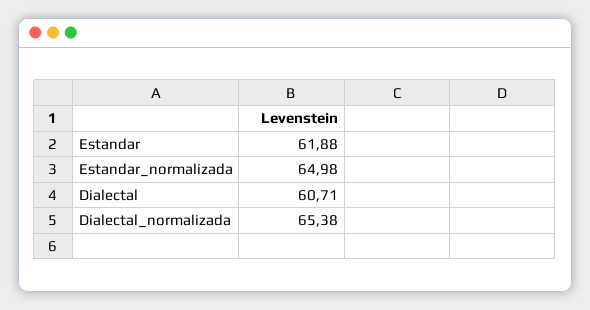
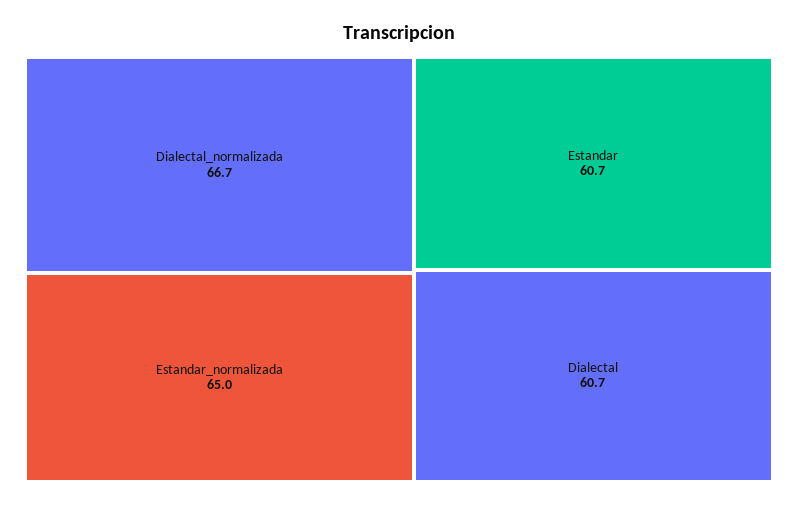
  {
-   "Estandar": 61.88,
+   "Estandar": 60.7,
    "Estandar_normalizada": 64.98,
    "Dialectal": 60.71,
-   "Dialectal_normalizada": 65.38
+   "Dialectal_normalizada": 66.7
  }

